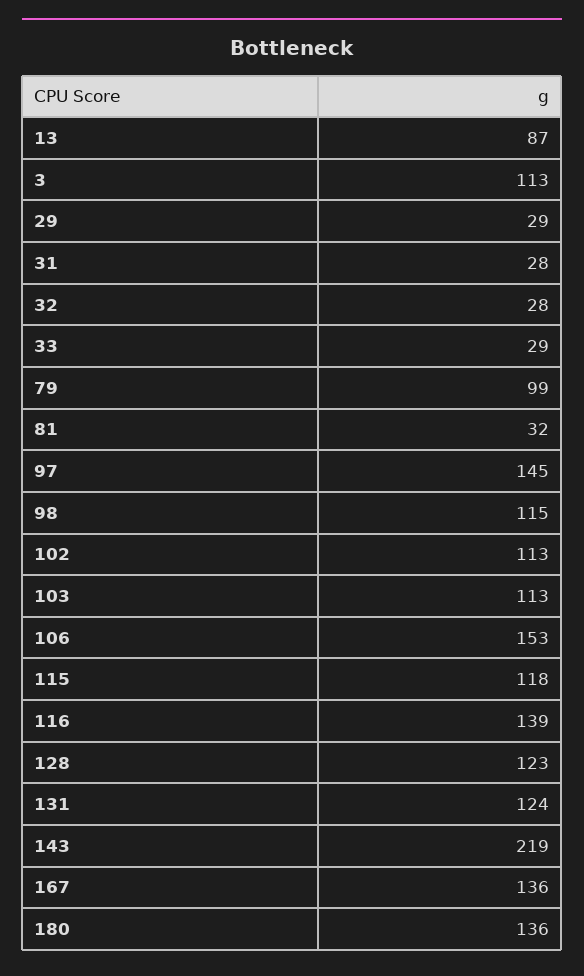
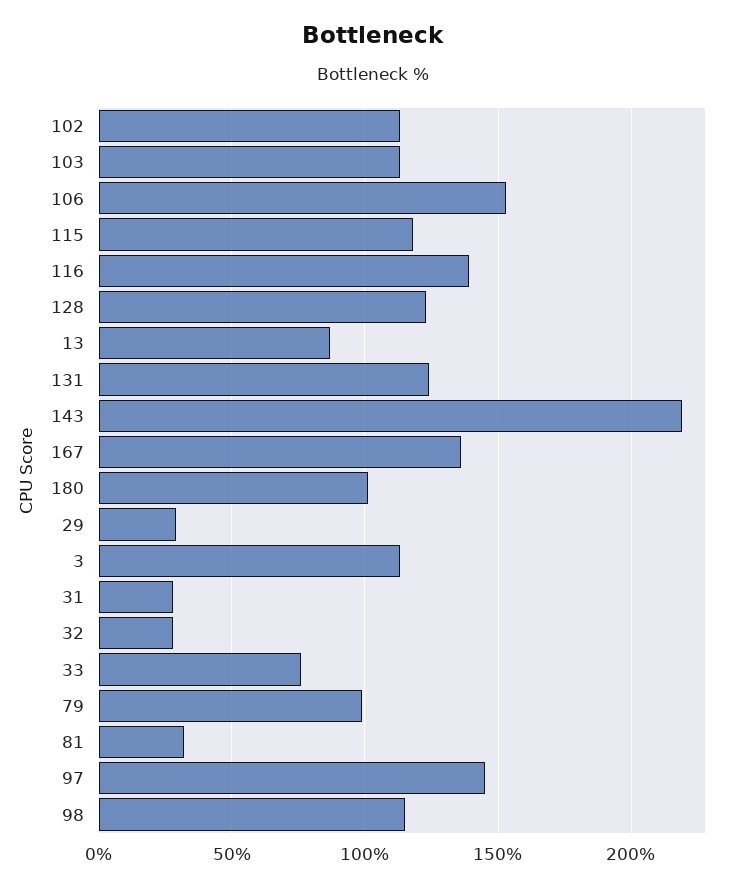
  {
    "13": 87,
    "3": 113,
    "29": 29,
    "31": 28,
    "32": 28,
-   "33": 29,
+   "33": 75,
    "79": 99,
    "81": 32,
    "97": 145,
    "98": 115,
    "102": 113,
    "103": 113,
    "106": 153,
    "115": 118,
    "116": 139,
    "128": 123,
    "131": 124,
    "143": 219,
    "167": 136,
-   "180": 136
+   "180": 100
  }

